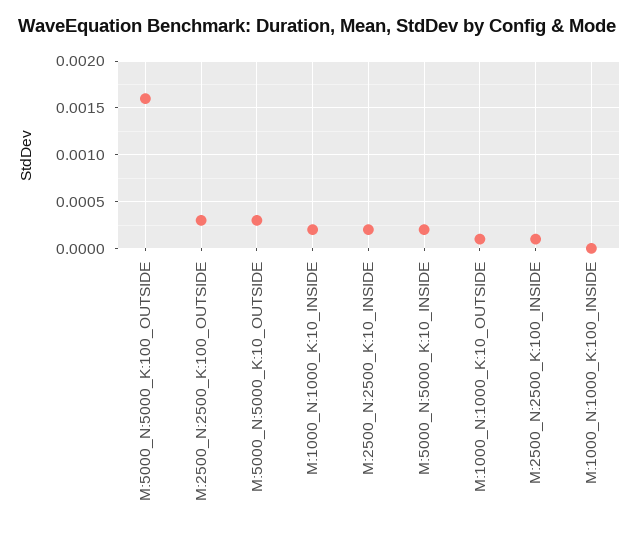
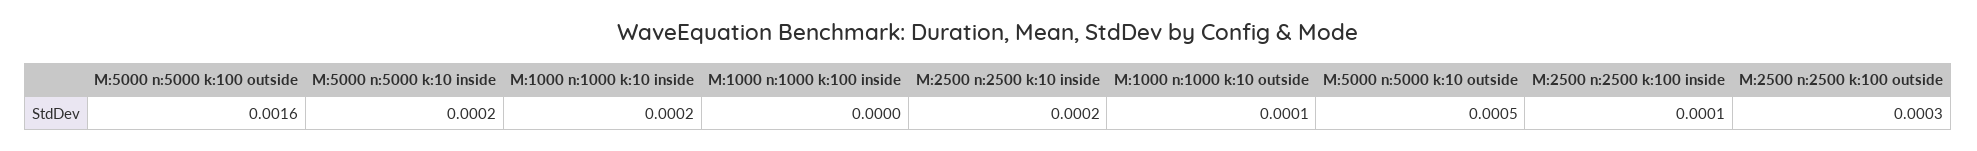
  {
    "M:5000_N:5000_K:100_OUTSIDE": 0.0016,
    "M:2500_N:2500_K:100_OUTSIDE": 0.0003,
-   "M:5000_N:5000_K:10_OUTSIDE": 0.0003,
+   "M:5000_N:5000_K:10_OUTSIDE": 0.0005,
    "M:1000_N:1000_K:10_INSIDE": 0.0002,
    "M:2500_N:2500_K:10_INSIDE": 0.0002,
    "M:5000_N:5000_K:10_INSIDE": 0.0002,
    "M:1000_N:1000_K:10_OUTSIDE": 0.0001,
    "M:2500_N:2500_K:100_INSIDE": 0.0001,
    "M:1000_N:1000_K:100_INSIDE": 0
  }

